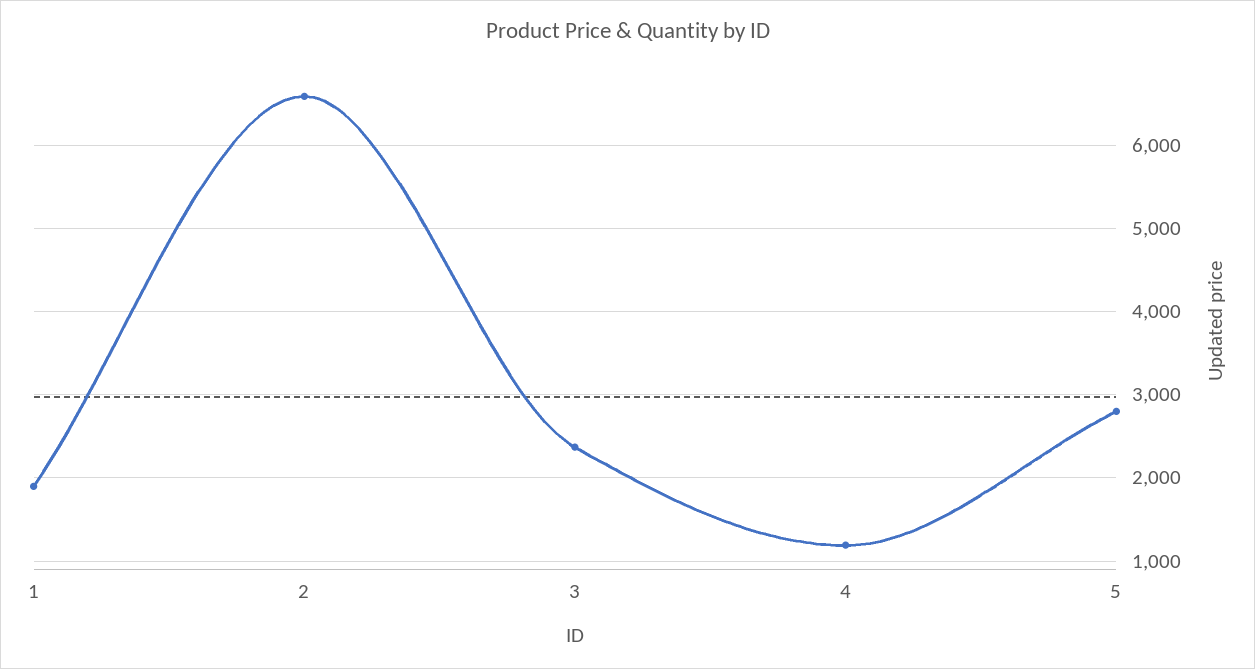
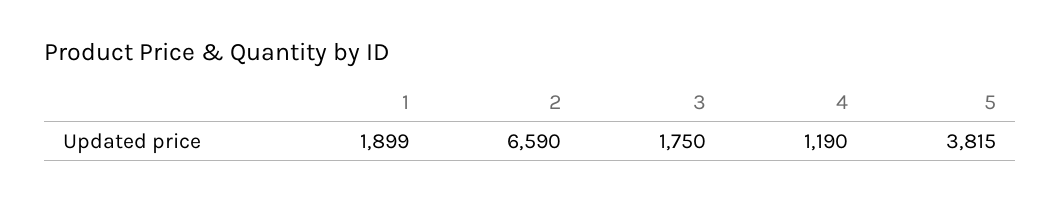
  {
    "1": 1899,
    "2": 6590,
-   "3": 2400,
+   "3": 1750,
    "4": 1190,
-   "5": 2800
+   "5": 3815
  }

